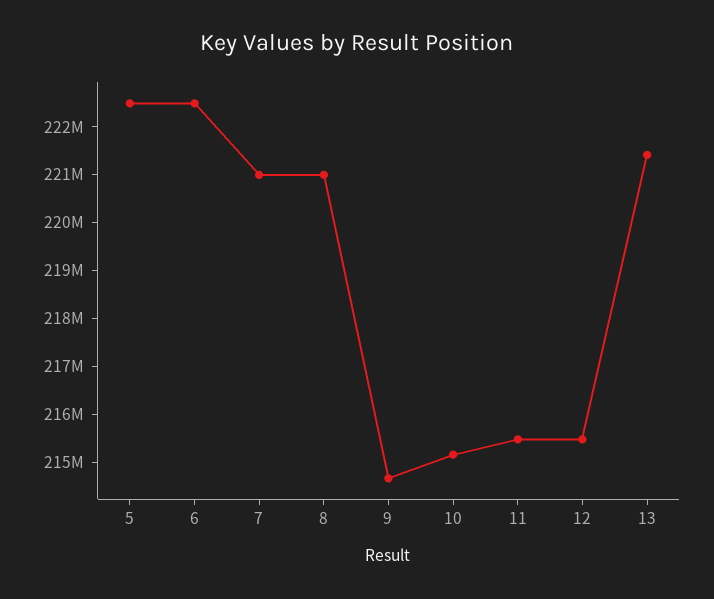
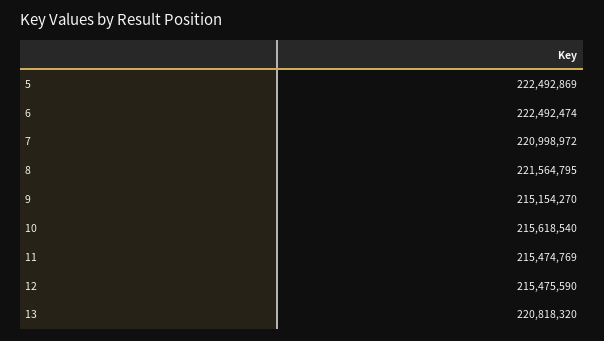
  {
    "5": 222492869,
    "6": 222492474,
    "7": 220998972,
-   "8": 221000000,
+   "8": 221564795,
-   "9": 214600000,
+   "9": 215154270,
-   "10": 215200000,
+   "10": 215618540,
    "11": 215474769,
    "12": 215475590,
-   "13": 221400000
+   "13": 220818320
  }

